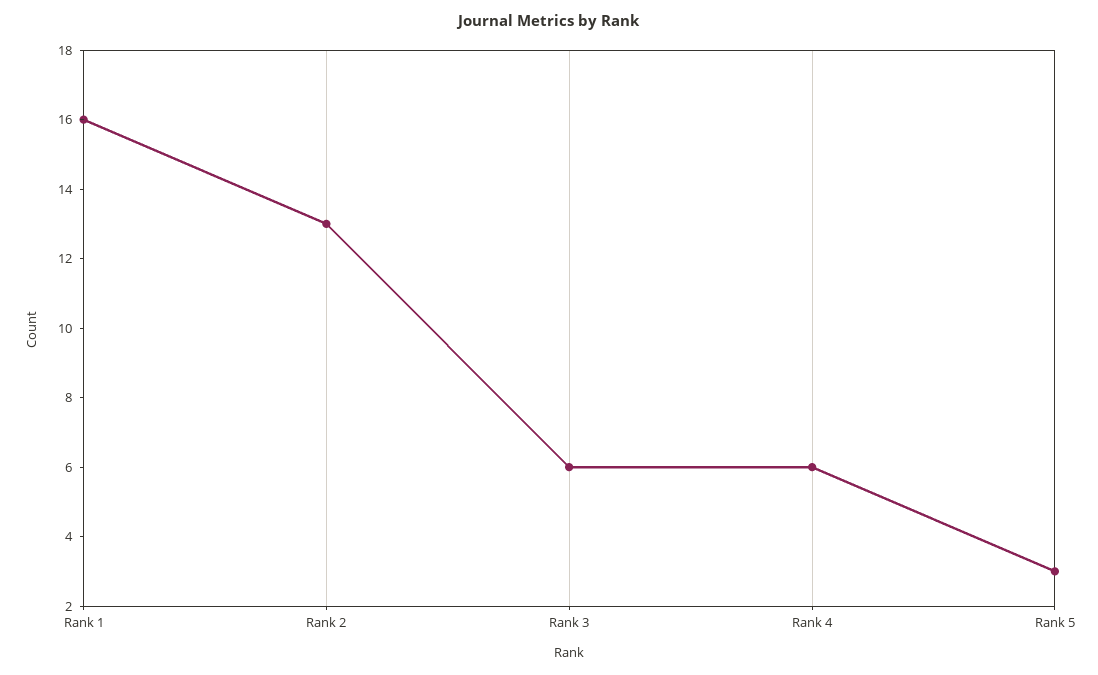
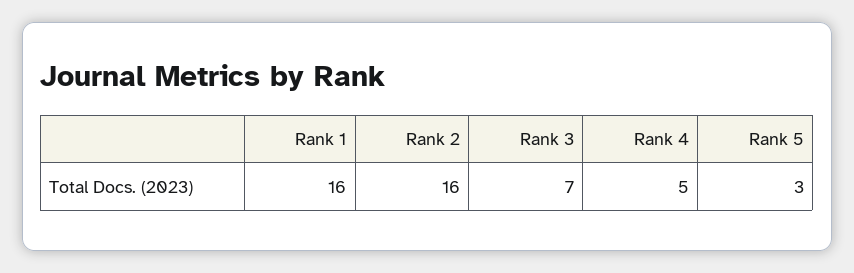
  {
    "Rank 1": 16,
-   "Rank 2": 13,
+   "Rank 2": 16,
-   "Rank 3": 6,
+   "Rank 3": 7,
-   "Rank 4": 6,
+   "Rank 4": 5,
    "Rank 5": 3
  }

